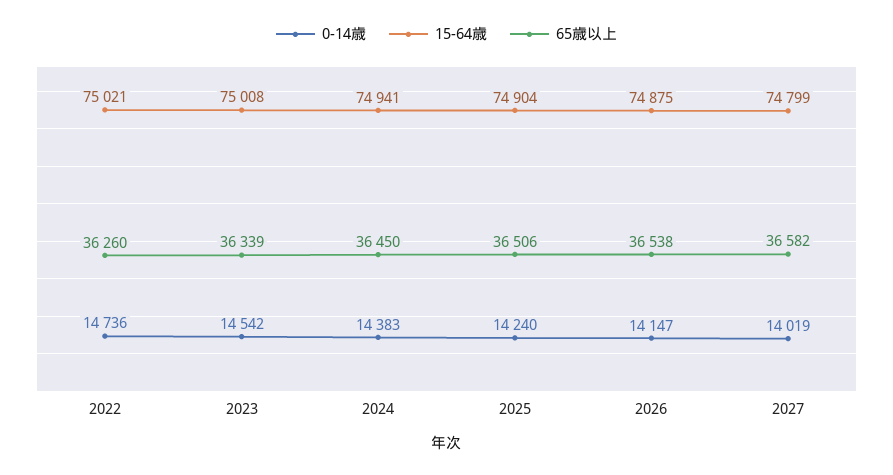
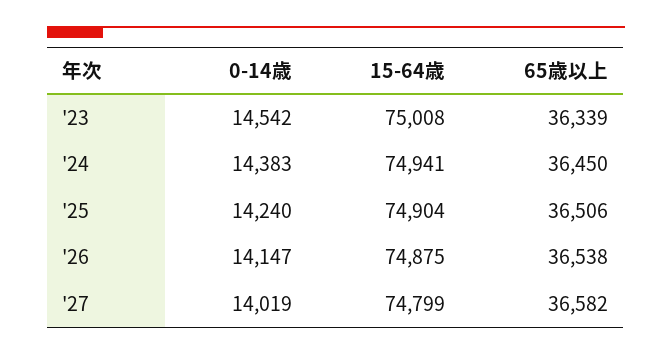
  {
    "0-14歳": {
-     "2022": 14736,
      "2023": 14542,
      "2024": 14383,
      "2025": 14240,
      "2026": 14147,
      "2027": 14019
    },
    "15-64歳": {
-     "2022": 75021,
      "2023": 75008,
      "2024": 74941,
      "2025": 74904,
      "2026": 74875,
      "2027": 74799
    },
    "65歳以上": {
-     "2022": 36260,
      "2023": 36339,
      "2024": 36450,
      "2025": 36506,
      "2026": 36538,
      "2027": 36582
    }
  }

